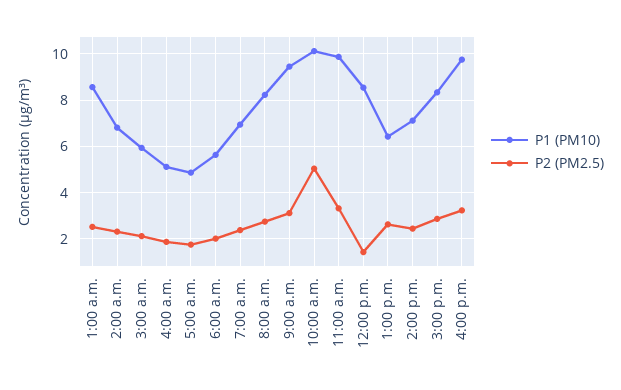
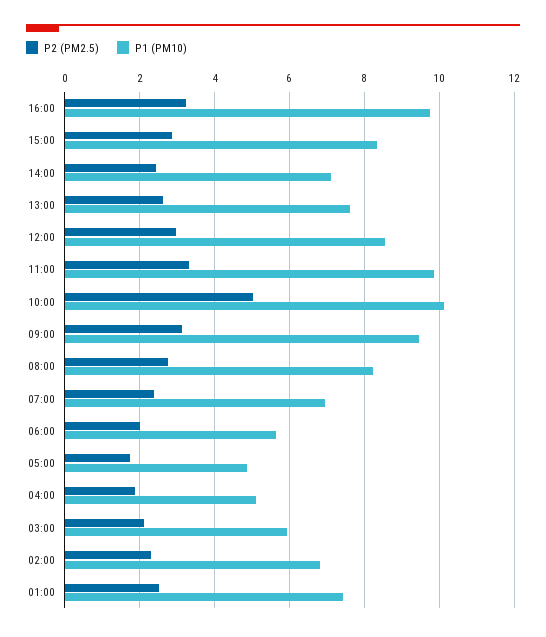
  {
    "P1 (PM10)": {
-     "1:00 a.m.": 8.5,
+     "1:00 a.m.": 7.4,
      "2:00 a.m.": 6.8,
      "3:00 a.m.": 6,
      "4:00 a.m.": 5.2,
      "5:00 a.m.": 4.8,
      "6:00 a.m.": 5.6,
      "7:00 a.m.": 7,
      "8:00 a.m.": 8.2,
      "9:00 a.m.": 9.4,
      "10:00 a.m.": 10.2,
      "11:00 a.m.": 9.8,
      "12:00 p.m.": 8.6,
-     "1:00 p.m.": 6.5,
+     "1:00 p.m.": 7.6,
      "2:00 p.m.": 7.2,
      "3:00 p.m.": 8.4,
      "4:00 p.m.": 9.8
    },
    "P2 (PM2.5)": {
      "1:00 a.m.": 2.6,
      "2:00 a.m.": 2.4,
      "3:00 a.m.": 2.2,
      "4:00 a.m.": 1.8,
      "5:00 a.m.": 1.8,
      "6:00 a.m.": 2,
      "7:00 a.m.": 2.4,
      "8:00 a.m.": 2.8,
      "9:00 a.m.": 3.2,
      "10:00 a.m.": 5,
      "11:00 a.m.": 3.4,
-     "12:00 p.m.": 1.5,
+     "12:00 p.m.": 3,
      "1:00 p.m.": 2.6,
      "2:00 p.m.": 2.4,
      "3:00 p.m.": 2.8,
      "4:00 p.m.": 3.2
    }
  }

